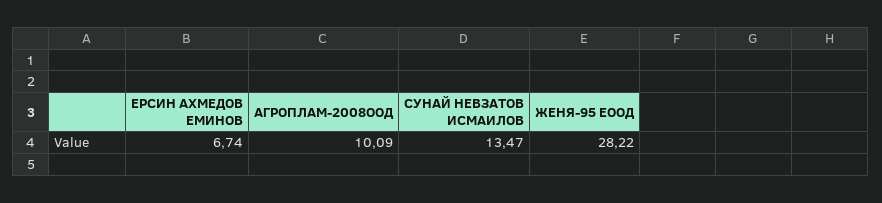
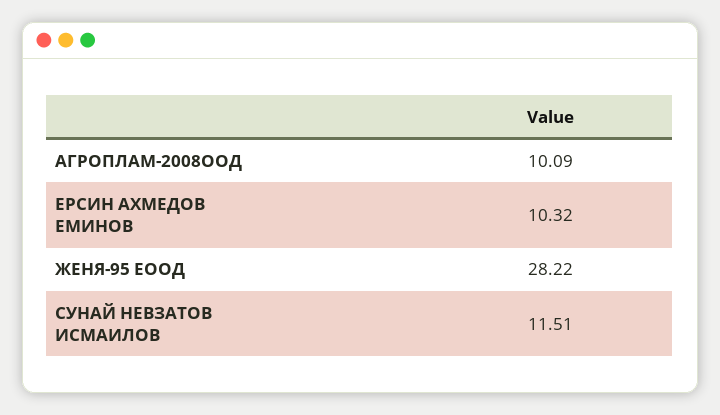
  {
-   "ЕРСИН АХМЕДОВ ЕМИНОВ": 6.74,
+   "ЕРСИН АХМЕДОВ ЕМИНОВ": 10.32,
    "АГРОПЛАМ-2008ООД": 10.09,
-   "СУНАЙ НЕВЗАТОВ ИСМАИЛОВ": 13.47,
+   "СУНАЙ НЕВЗАТОВ ИСМАИЛОВ": 11.51,
    "ЖЕНЯ-95 ЕООД": 28.22
  }

